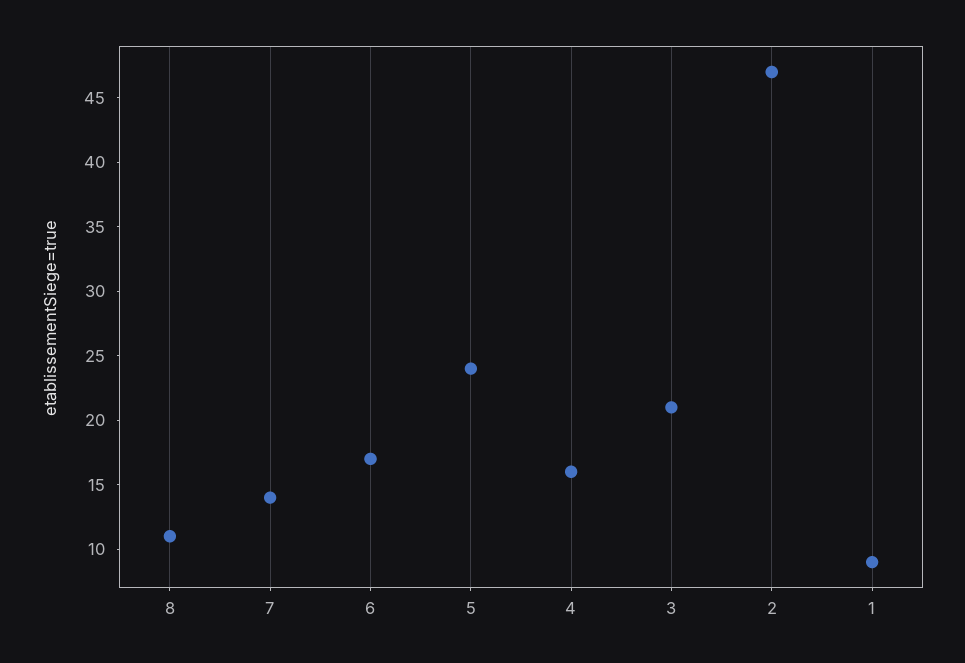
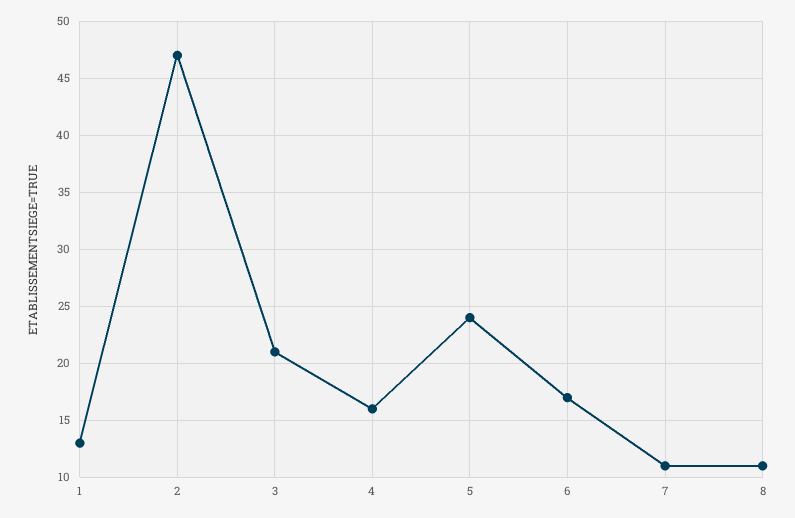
  {
    "8": 11,
-   "7": 14,
+   "7": 11,
    "6": 17,
    "5": 24,
    "4": 16,
    "3": 21,
    "2": 47,
-   "1": 9
+   "1": 13
  }

